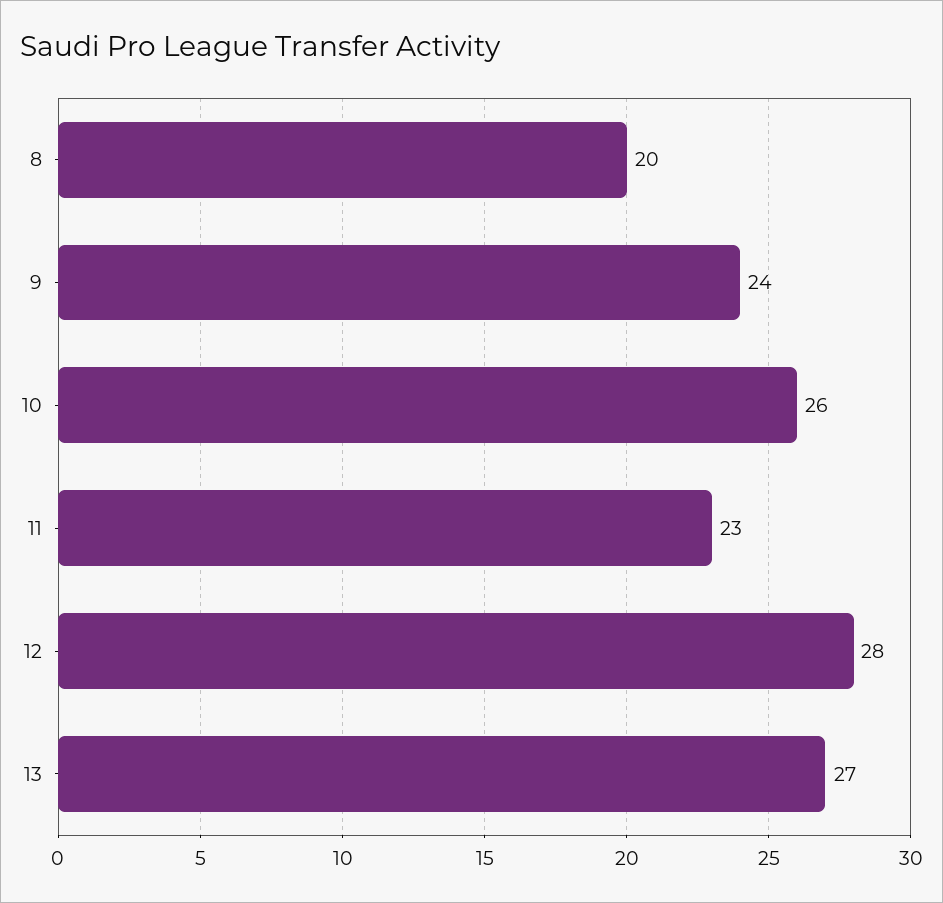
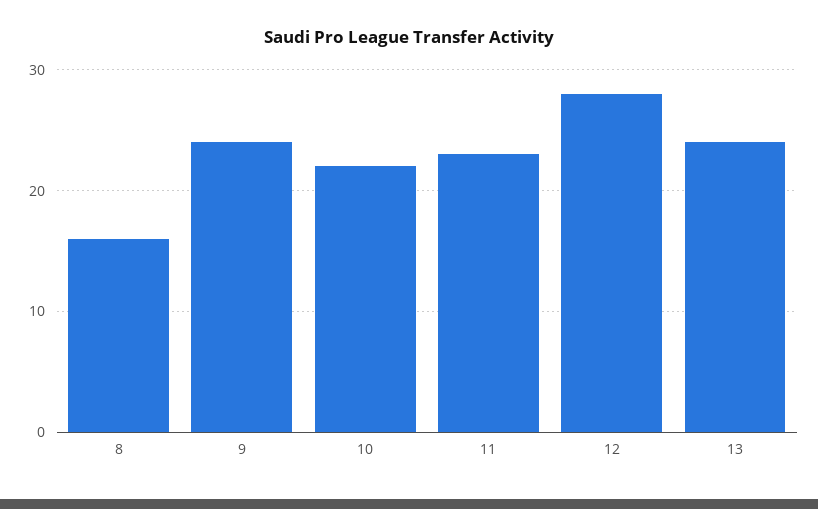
  {
-   "8": 20,
+   "8": 16,
    "9": 24,
-   "10": 26,
+   "10": 22,
    "11": 23,
    "12": 28,
-   "13": 27
+   "13": 24
  }

